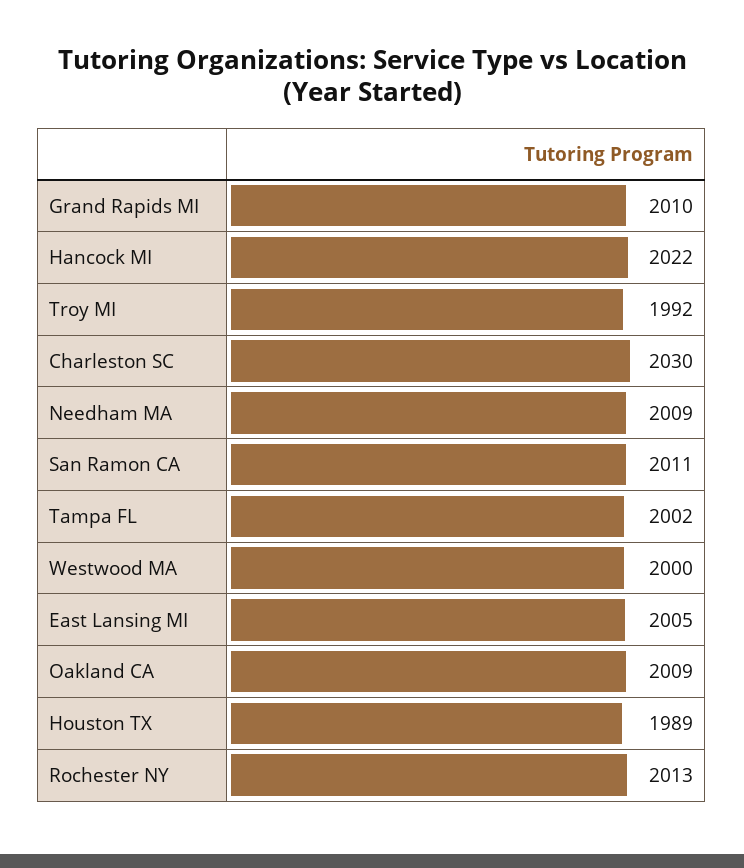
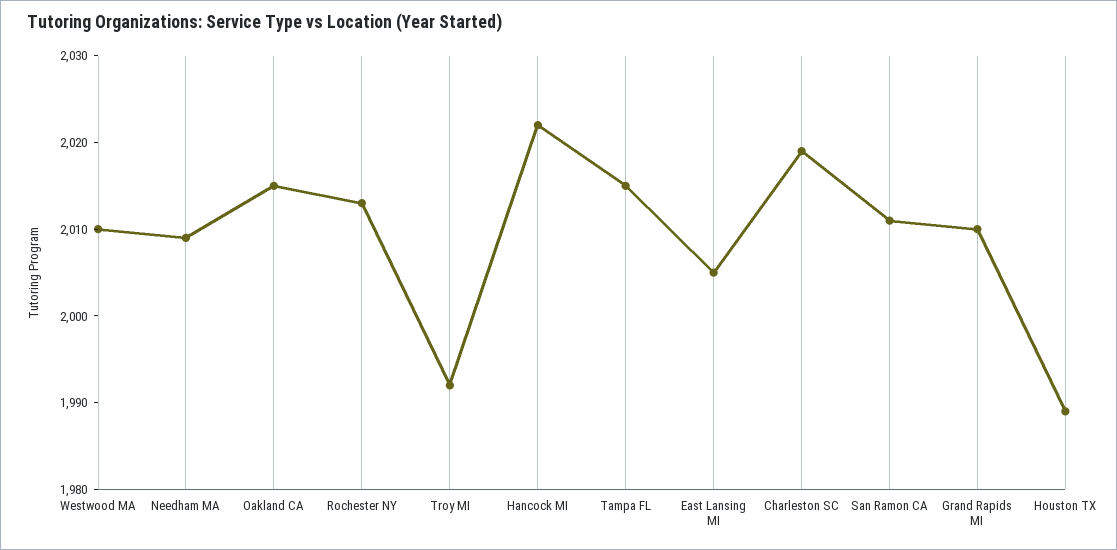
  {
    "Grand Rapids MI": 2010,
    "Hancock MI": 2022,
    "Troy MI": 1992,
-   "Charleston SC": 2030,
+   "Charleston SC": 2019,
    "Needham MA": 2009,
    "San Ramon CA": 2011,
-   "Tampa FL": 2002,
+   "Tampa FL": 2015,
-   "Westwood MA": 2000,
+   "Westwood MA": 2010,
    "East Lansing MI": 2005,
-   "Oakland CA": 2009,
+   "Oakland CA": 2015,
    "Houston TX": 1989,
    "Rochester NY": 2013
  }

